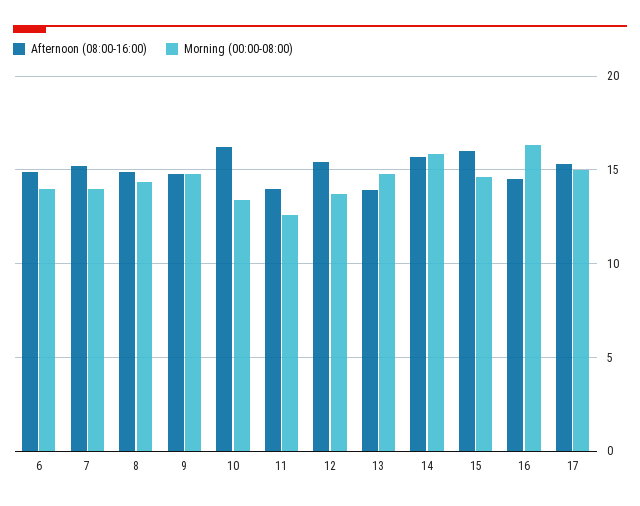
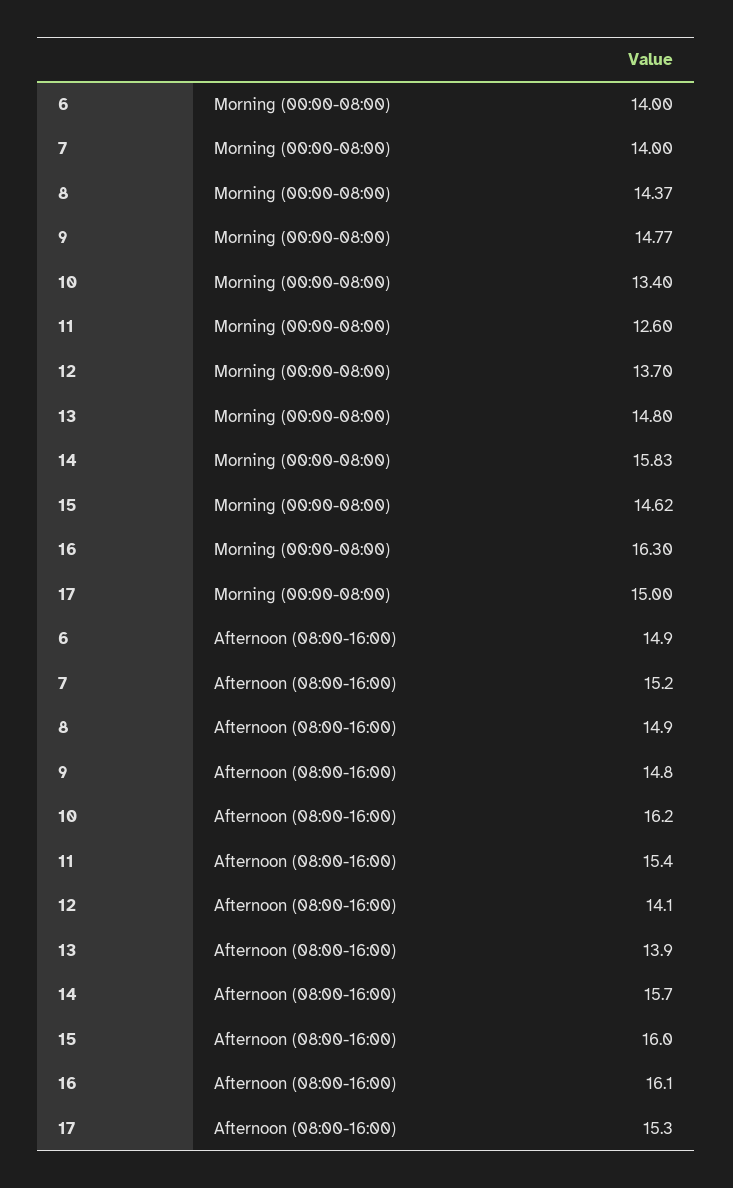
  {
    "Afternoon (08:00-16:00)": {
      "6": 14.9,
      "7": 15.2,
      "8": 14.9,
      "9": 14.8,
      "10": 16.2,
-     "11": 14,
+     "11": 15.4,
-     "12": 15.5,
+     "12": 14.1,
      "13": 13.9,
      "14": 15.7,
      "15": 16,
-     "16": 14.5,
+     "16": 16.1,
      "17": 15.3
    },
    "Morning (00:00-08:00)": {
      "6": 14,
      "7": 14,
      "8": 14.37,
      "9": 14.77,
      "10": 13.4,
      "11": 12.6,
      "12": 13.7,
      "13": 14.8,
      "14": 15.83,
      "15": 14.62,
      "16": 16.3,
      "17": 15
    }
  }

